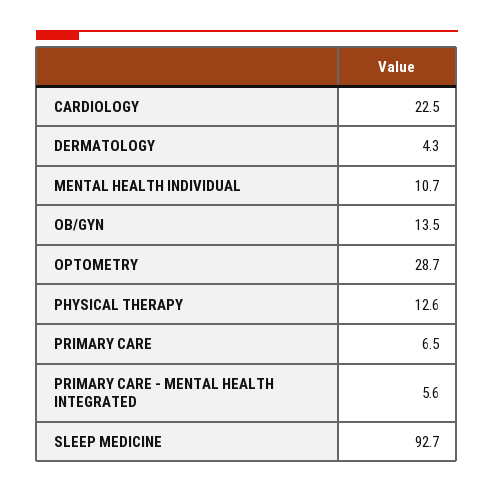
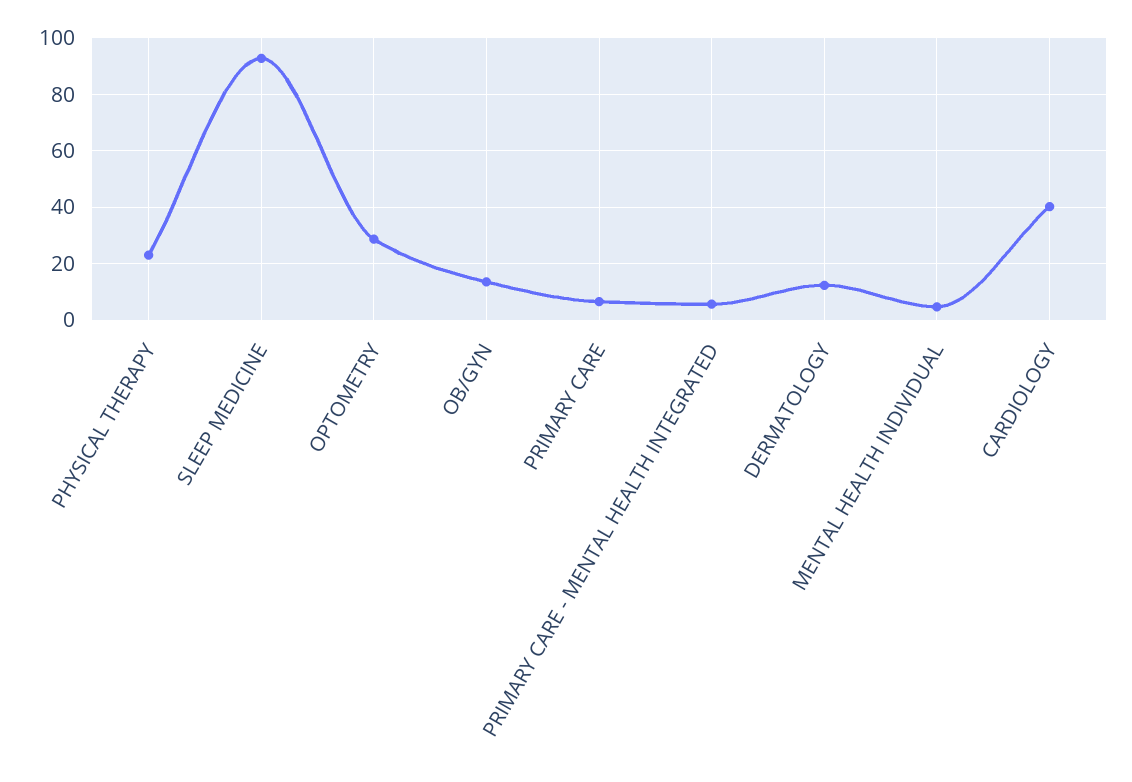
  {
-   "CARDIOLOGY": 22.5,
+   "CARDIOLOGY": 40,
-   "DERMATOLOGY": 4.3,
+   "DERMATOLOGY": 12.5,
-   "MENTAL HEALTH INDIVIDUAL": 10.7,
+   "MENTAL HEALTH INDIVIDUAL": 5,
    "OB/GYN": 13.5,
    "OPTOMETRY": 28.7,
-   "PHYSICAL THERAPY": 12.6,
+   "PHYSICAL THERAPY": 22.5,
    "PRIMARY CARE": 6.5,
    "PRIMARY CARE - MENTAL HEALTH INTEGRATED": 5.6,
    "SLEEP MEDICINE": 92.7
  }

